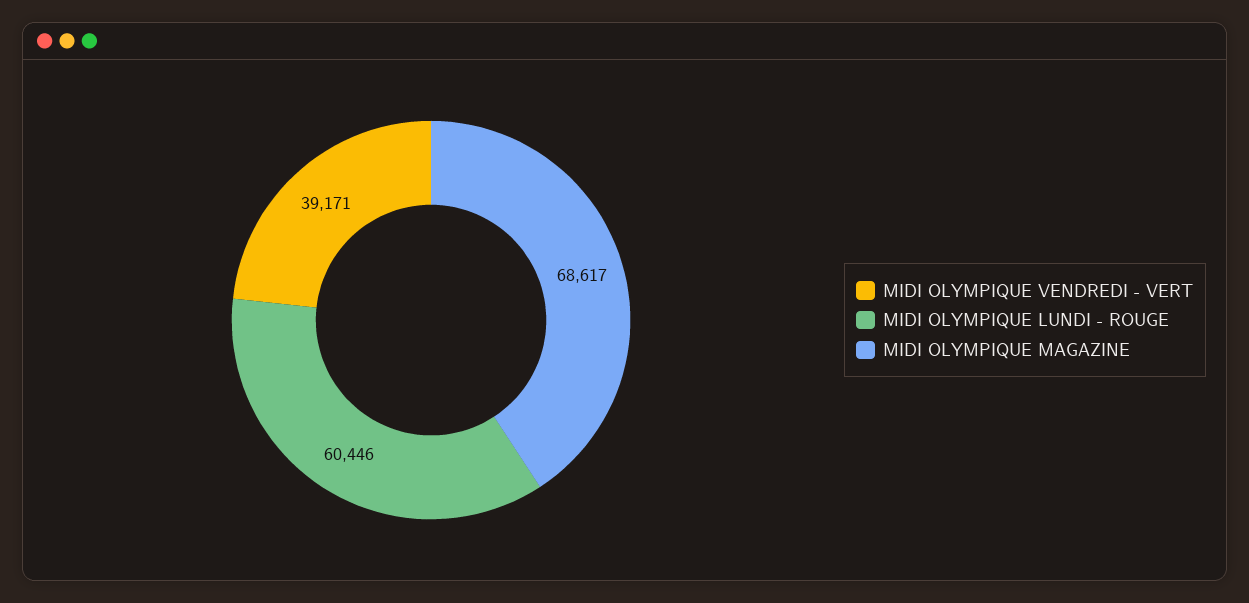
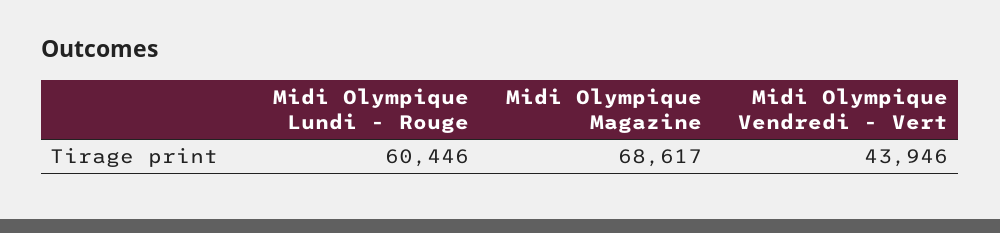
  {
-   "MIDI OLYMPIQUE VENDREDI - VERT": 39171,
+   "MIDI OLYMPIQUE VENDREDI - VERT": 43946,
    "MIDI OLYMPIQUE LUNDI - ROUGE": 60446,
    "MIDI OLYMPIQUE MAGAZINE": 68617
  }

